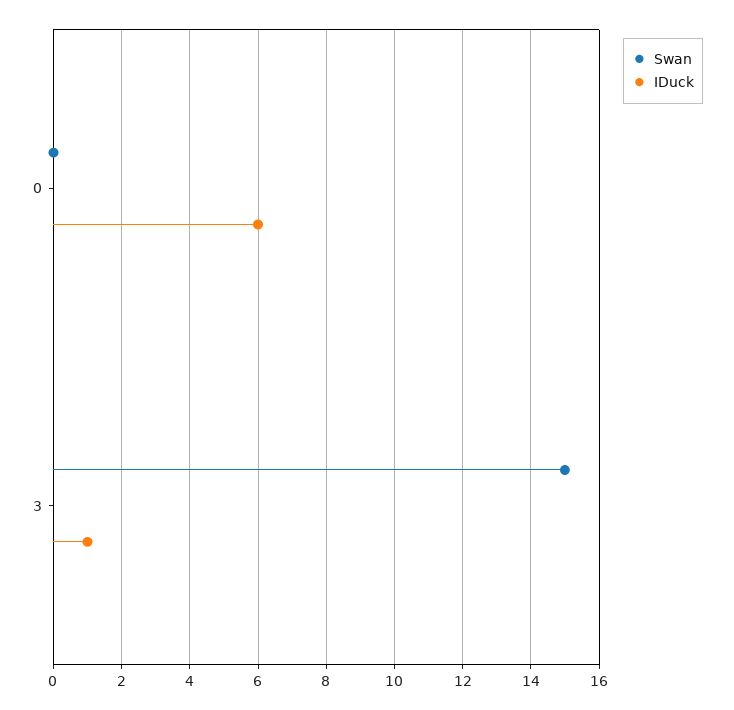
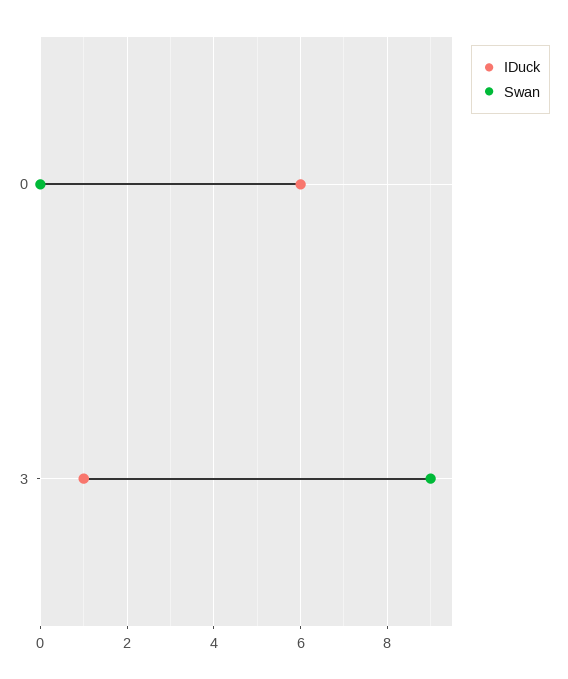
  {
    "Swan": {
      "0": 0,
-     "3": 15
+     "3": 9
    },
    "IDuck": {
      "0": 6,
      "3": 1
    }
  }

